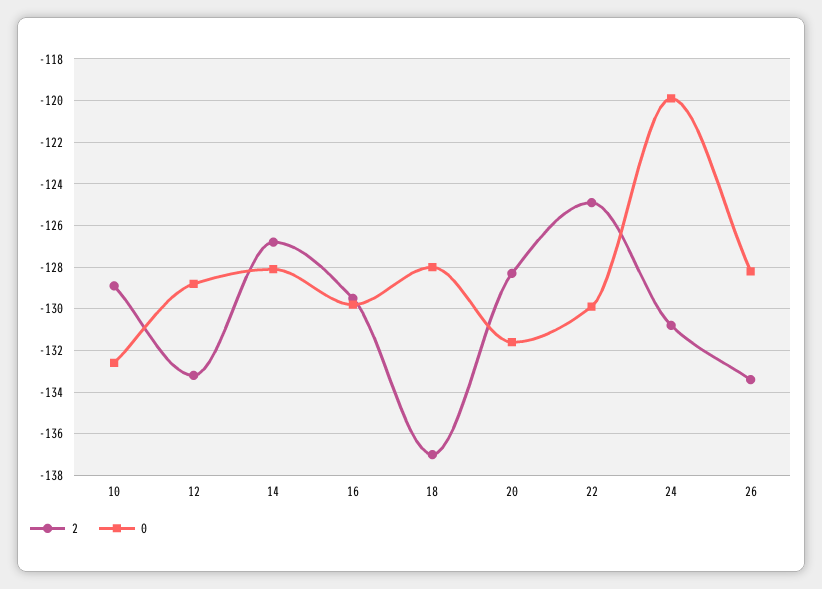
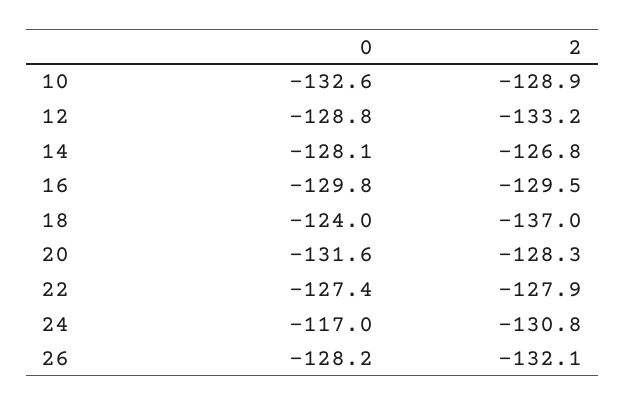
  {
    "2": {
      "10": -128.9,
      "12": -133.2,
      "14": -126.8,
      "16": -129.5,
      "18": -137,
      "20": -128.3,
-     "22": -125,
+     "22": -127.9,
      "24": -130.8,
-     "26": -133.5
+     "26": -132.1
    },
    "0": {
      "10": -132.6,
      "12": -128.8,
      "14": -128.1,
      "16": -129.8,
-     "18": -128,
+     "18": -124,
      "20": -131.6,
-     "22": -130,
+     "22": -127.4,
-     "24": -120,
+     "24": -117,
      "26": -128.2
    }
  }

